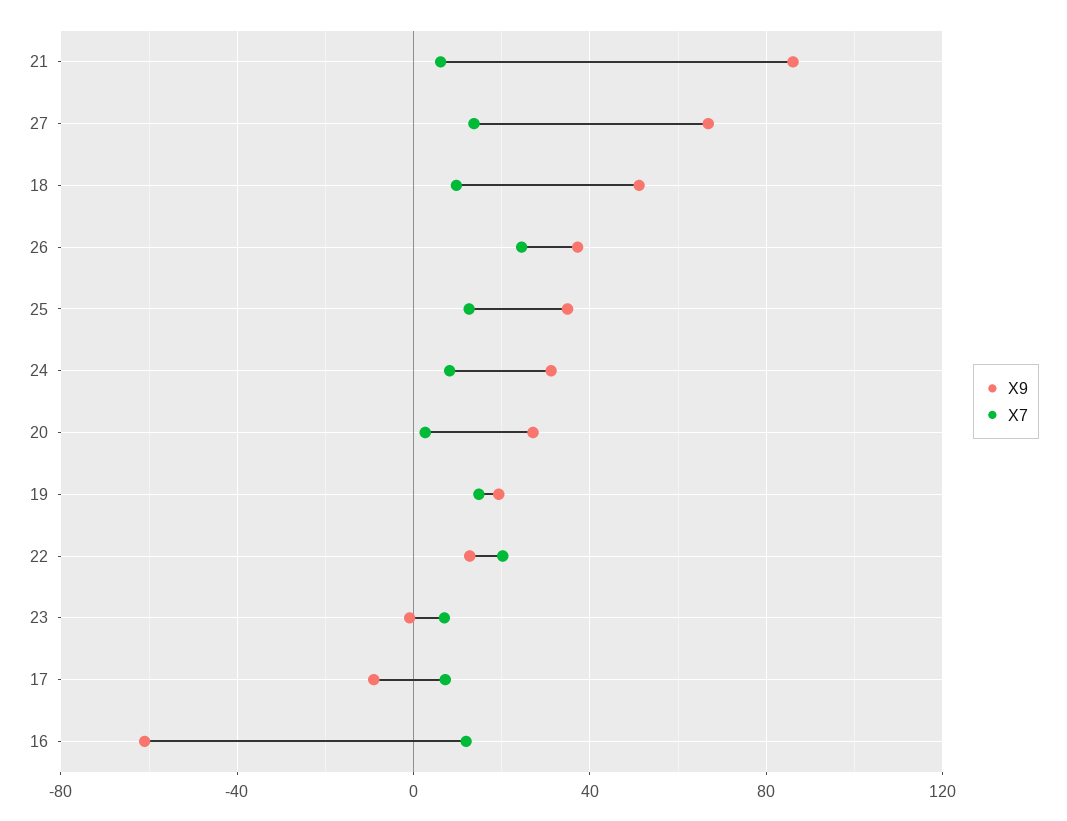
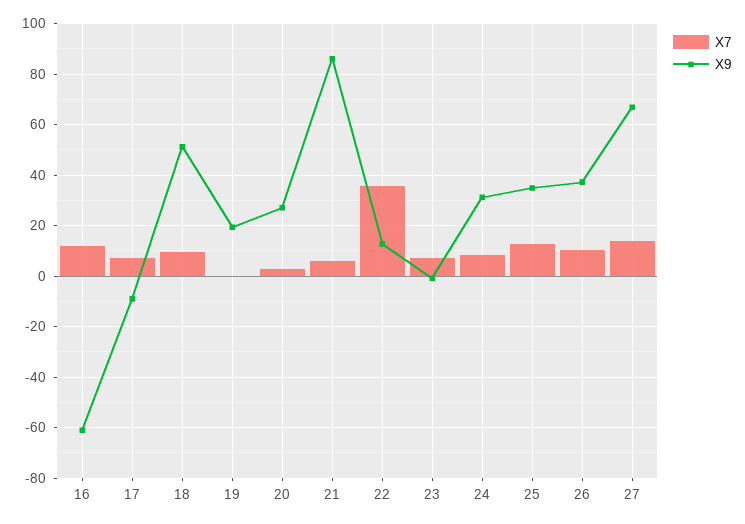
  {
    "X9": {
      "21": 85,
      "27": 67.5,
      "18": 50,
      "26": 37.5,
      "25": 35,
      "24": 30,
      "20": 27.5,
      "19": 20,
      "22": 12.5,
      "23": 0,
      "17": -10,
      "16": -60
    },
    "X7": {
      "21": 5,
      "27": 12.5,
      "18": 10,
-     "26": 25,
+     "26": 10,
      "25": 12.5,
      "24": 7.5,
      "20": 2.5,
-     "19": 15,
+     "19": 0,
-     "22": 20,
+     "22": 35,
      "23": 7.5,
      "17": 7.5,
      "16": 12.5
    }
  }

